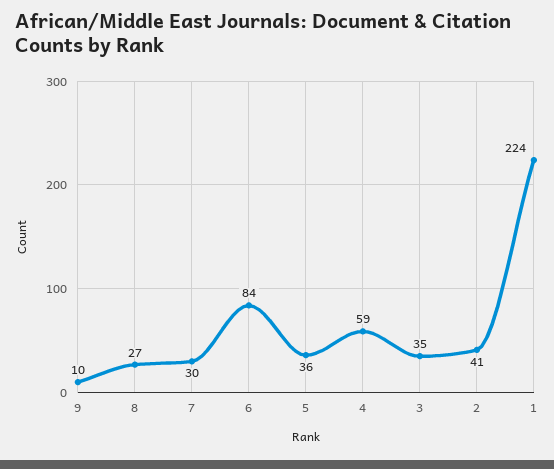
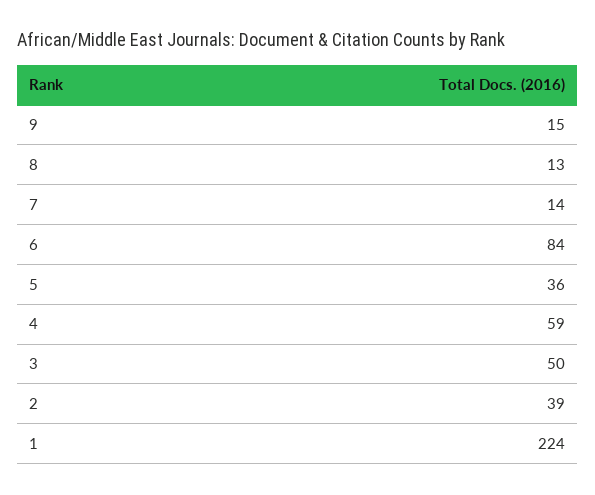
  {
-   "9": 10,
+   "9": 15,
-   "8": 27,
+   "8": 13,
-   "7": 30,
+   "7": 14,
    "6": 84,
    "5": 36,
    "4": 59,
-   "3": 35,
+   "3": 50,
-   "2": 41,
+   "2": 39,
    "1": 224
  }

